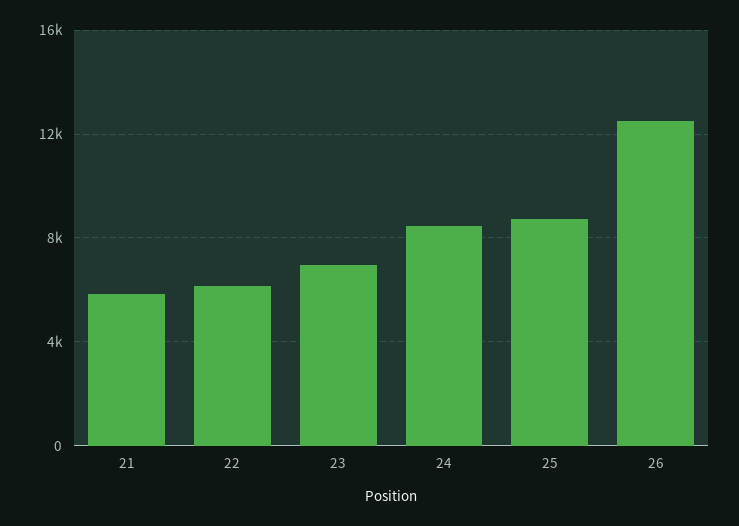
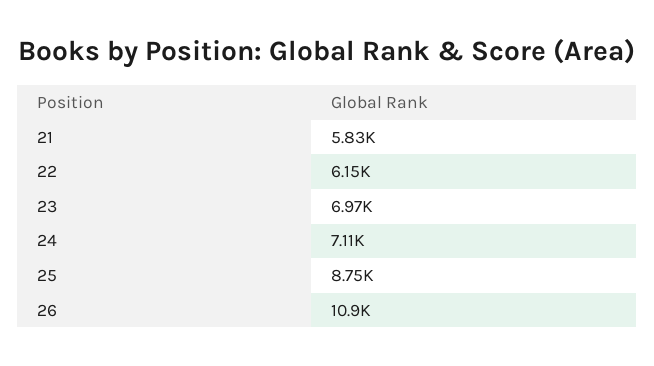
  {
    "21": 5830,
    "22": 6150,
    "23": 6970,
-   "24": 8500,
+   "24": 7110,
    "25": 8750,
-   "26": 12500
+   "26": 10900
  }

